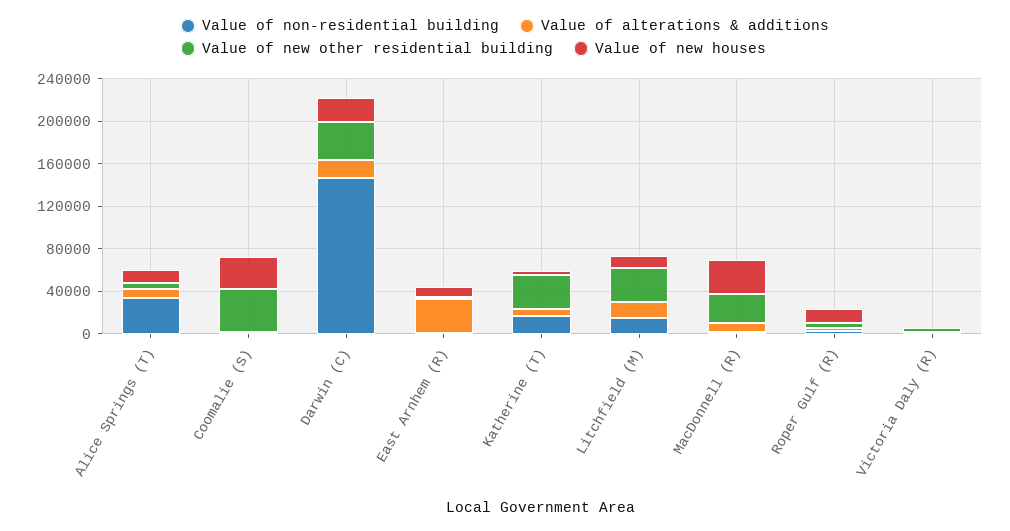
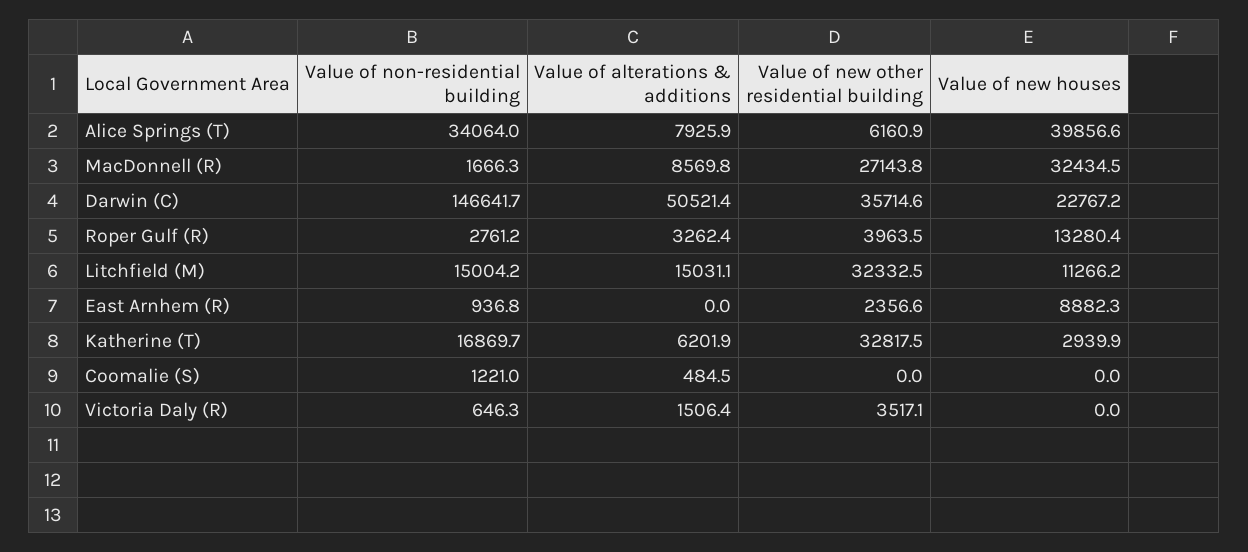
  {
    "Value of non-residential building": {
      "Alice Springs (T)": 34064,
      "Coomalie (S)": 1221,
      "Darwin (C)": 146641.7,
      "East Arnhem (R)": 936.8,
      "Katherine (T)": 16869.7,
      "Litchfield (M)": 15004.2,
      "MacDonnell (R)": 1666.3,
      "Roper Gulf (R)": 2761.2,
      "Victoria Daly (R)": 646.3
    },
    "Value of alterations & additions": {
      "Alice Springs (T)": 7925.9,
      "Coomalie (S)": 484.5,
-     "Darwin (C)": 20000,
+     "Darwin (C)": 50521.4,
-     "East Arnhem (R)": 30000,
+     "East Arnhem (R)": 0,
      "Katherine (T)": 6201.9,
      "Litchfield (M)": 15031.1,
      "MacDonnell (R)": 8569.8,
      "Roper Gulf (R)": 3262.4,
      "Victoria Daly (R)": 1506.4
    },
    "Value of new other residential building": {
      "Alice Springs (T)": 6160.9,
-     "Coomalie (S)": 40000,
+     "Coomalie (S)": 0,
      "Darwin (C)": 35714.6,
      "East Arnhem (R)": 2356.6,
      "Katherine (T)": 32817.5,
      "Litchfield (M)": 32332.5,
      "MacDonnell (R)": 27143.8,
      "Roper Gulf (R)": 3963.5,
      "Victoria Daly (R)": 3517.1
    },
    "Value of new houses": {
-     "Alice Springs (T)": 10000,
+     "Alice Springs (T)": 39856.6,
-     "Coomalie (S)": 30000,
+     "Coomalie (S)": 0,
      "Darwin (C)": 22767.2,
      "East Arnhem (R)": 8882.3,
      "Katherine (T)": 2939.9,
      "Litchfield (M)": 11266.2,
      "MacDonnell (R)": 32434.5,
      "Roper Gulf (R)": 13280.4,
      "Victoria Daly (R)": 0
    }
  }

